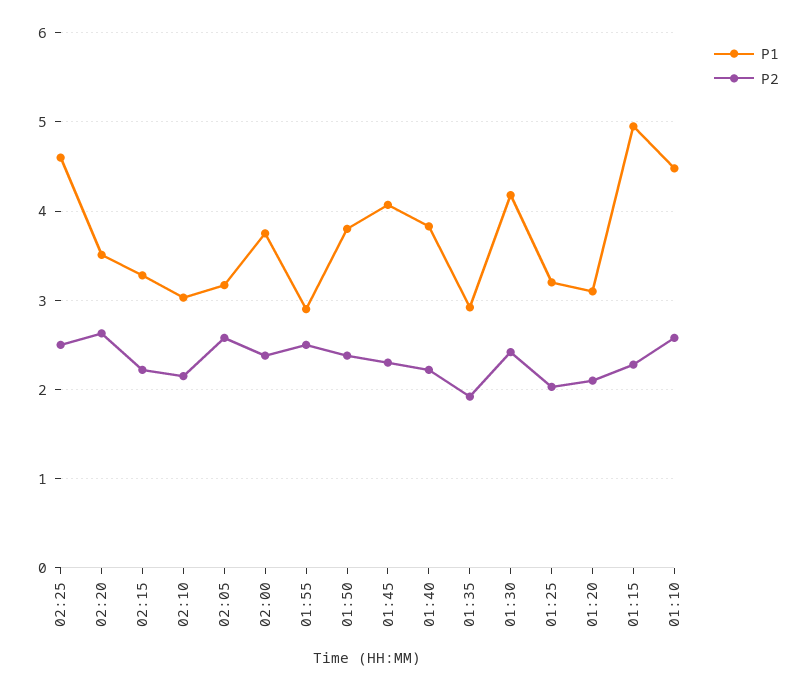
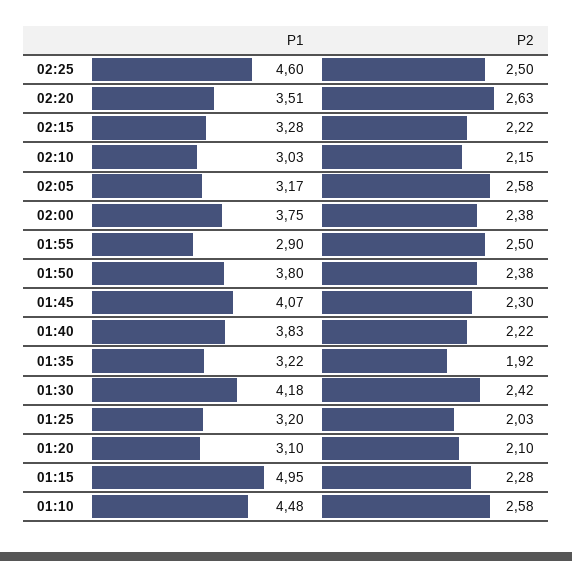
  {
    "P1": {
      "02:25": 4.6,
      "02:20": 3.51,
      "02:15": 3.28,
      "02:10": 3.03,
      "02:05": 3.17,
      "02:00": 3.75,
      "01:55": 2.9,
      "01:50": 3.8,
      "01:45": 4.07,
      "01:40": 3.83,
-     "01:35": 2.9,
+     "01:35": 3.22,
      "01:30": 4.18,
      "01:25": 3.2,
      "01:20": 3.1,
      "01:15": 4.95,
      "01:10": 4.48
    },
    "P2": {
      "02:25": 2.5,
      "02:20": 2.63,
      "02:15": 2.22,
      "02:10": 2.15,
      "02:05": 2.58,
      "02:00": 2.38,
      "01:55": 2.5,
      "01:50": 2.38,
      "01:45": 2.3,
      "01:40": 2.22,
      "01:35": 1.92,
      "01:30": 2.42,
      "01:25": 2.03,
      "01:20": 2.1,
      "01:15": 2.28,
      "01:10": 2.58
    }
  }

